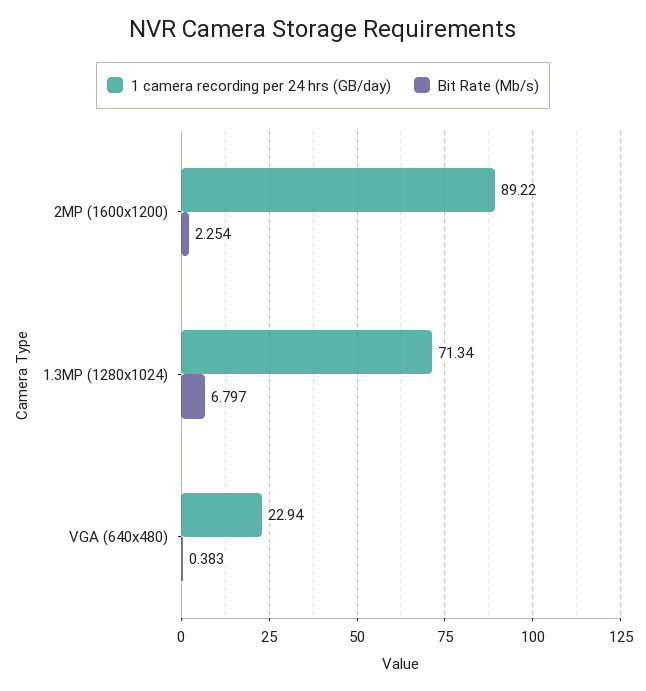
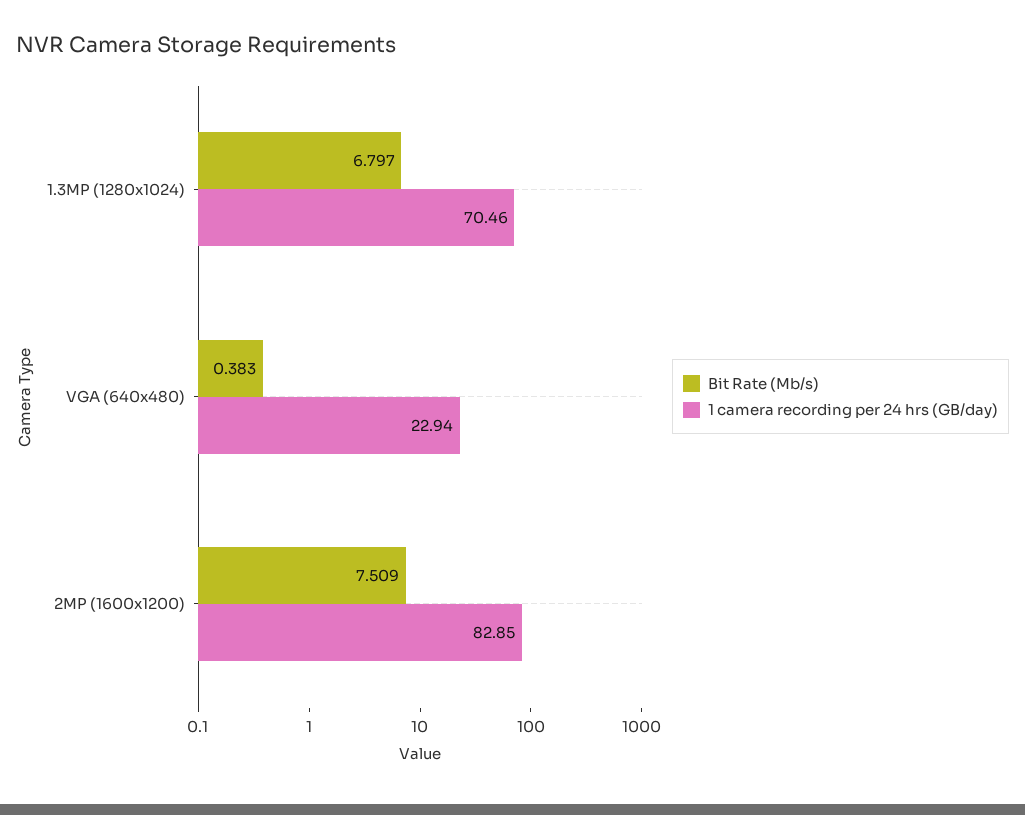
  {
    "1 camera recording per 24 hrs (GB/day)": {
-     "2MP (1600x1200)": 89.22,
+     "2MP (1600x1200)": 82.85,
-     "1.3MP (1280x1024)": 71.34,
+     "1.3MP (1280x1024)": 70.46,
      "VGA (640x480)": 22.94
    },
    "Bit Rate (Mb/s)": {
-     "2MP (1600x1200)": 2.254,
+     "2MP (1600x1200)": 7.509,
      "1.3MP (1280x1024)": 6.797,
      "VGA (640x480)": 0.383
    }
  }

